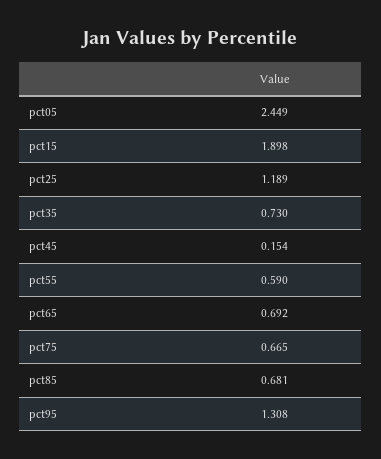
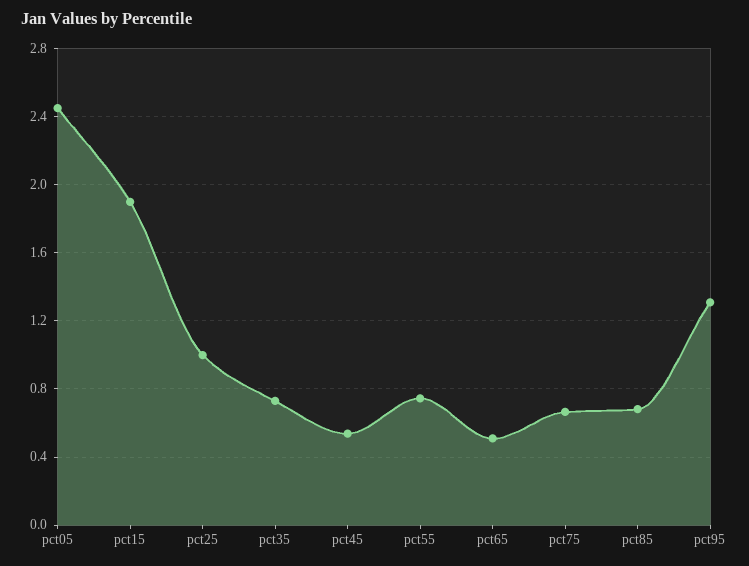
  {
    "pct05": 2.449,
    "pct15": 1.898,
-   "pct25": 1.189,
+   "pct25": 1,
    "pct35": 0.73,
-   "pct45": 0.154,
+   "pct45": 0.55,
-   "pct55": 0.59,
+   "pct55": 0.75,
-   "pct65": 0.692,
+   "pct65": 0.5,
    "pct75": 0.665,
    "pct85": 0.681,
    "pct95": 1.308
  }

